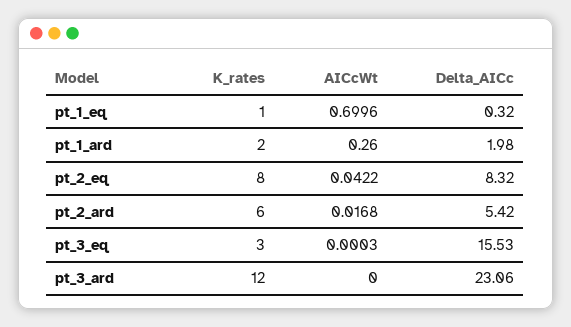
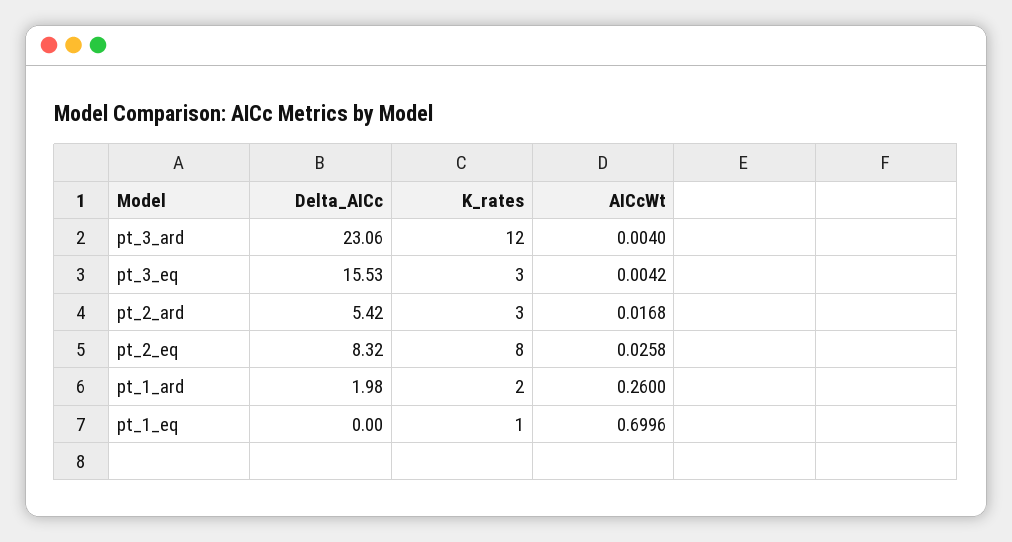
  {
    "K_rates": {
      "pt_1_eq": 1,
      "pt_1_ard": 2,
      "pt_2_eq": 8,
-     "pt_2_ard": 6,
+     "pt_2_ard": 3,
      "pt_3_eq": 3,
      "pt_3_ard": 12
    },
    "AICcWt": {
      "pt_1_eq": 0.6996,
      "pt_1_ard": 0.26,
-     "pt_2_eq": 0.0422,
+     "pt_2_eq": 0.0258,
      "pt_2_ard": 0.0168,
-     "pt_3_eq": 0.0003,
+     "pt_3_eq": 0.0042,
-     "pt_3_ard": 0
+     "pt_3_ard": 0.004
    },
    "Delta_AICc": {
-     "pt_1_eq": 0.32,
+     "pt_1_eq": 0,
      "pt_1_ard": 1.98,
      "pt_2_eq": 8.32,
      "pt_2_ard": 5.42,
      "pt_3_eq": 15.53,
      "pt_3_ard": 23.06
    }
  }

